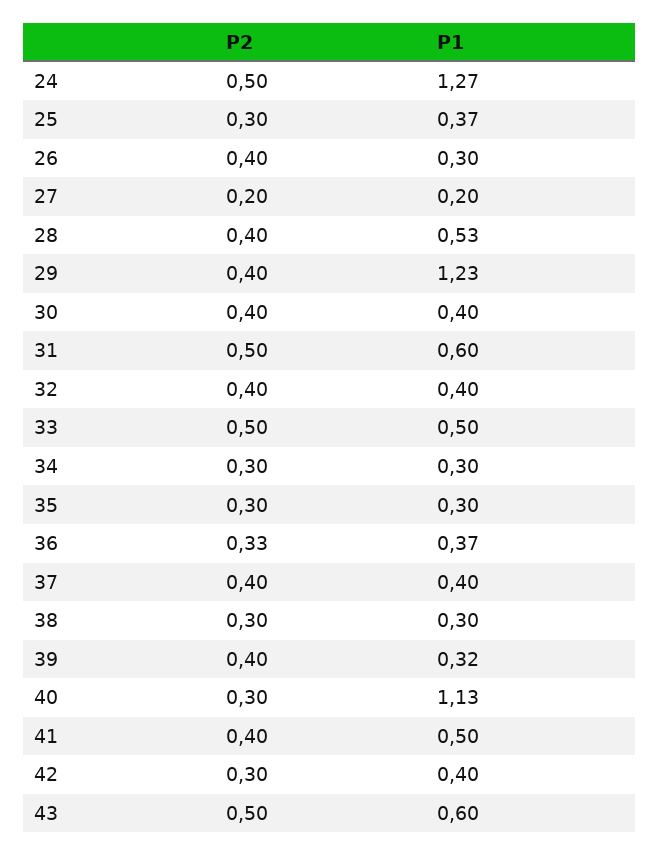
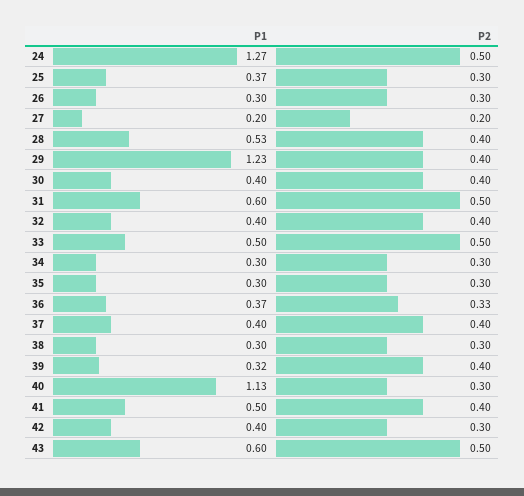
  {
    "P2": {
      "24": 0.5,
      "25": 0.3,
-     "26": 0.4,
+     "26": 0.3,
      "27": 0.2,
      "28": 0.4,
      "29": 0.4,
      "30": 0.4,
      "31": 0.5,
      "32": 0.4,
      "33": 0.5,
      "34": 0.3,
      "35": 0.3,
      "36": 0.33,
      "37": 0.4,
      "38": 0.3,
      "39": 0.4,
      "40": 0.3,
      "41": 0.4,
      "42": 0.3,
      "43": 0.5
    },
    "P1": {
      "24": 1.27,
      "25": 0.37,
      "26": 0.3,
      "27": 0.2,
      "28": 0.53,
      "29": 1.23,
      "30": 0.4,
      "31": 0.6,
      "32": 0.4,
      "33": 0.5,
      "34": 0.3,
      "35": 0.3,
      "36": 0.37,
      "37": 0.4,
      "38": 0.3,
      "39": 0.32,
      "40": 1.13,
      "41": 0.5,
      "42": 0.4,
      "43": 0.6
    }
  }

